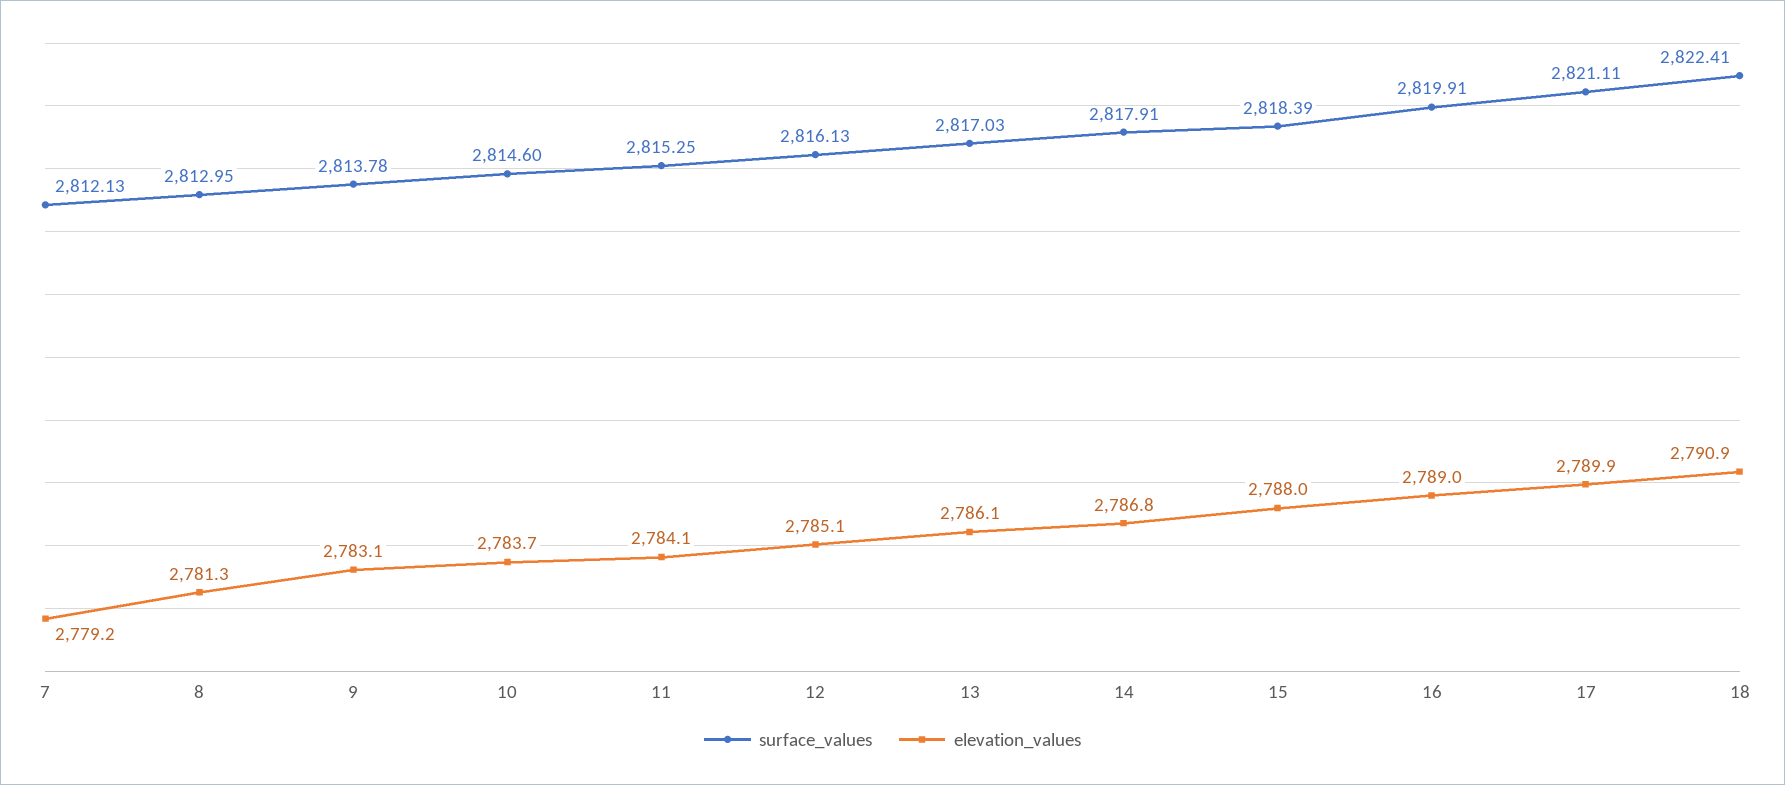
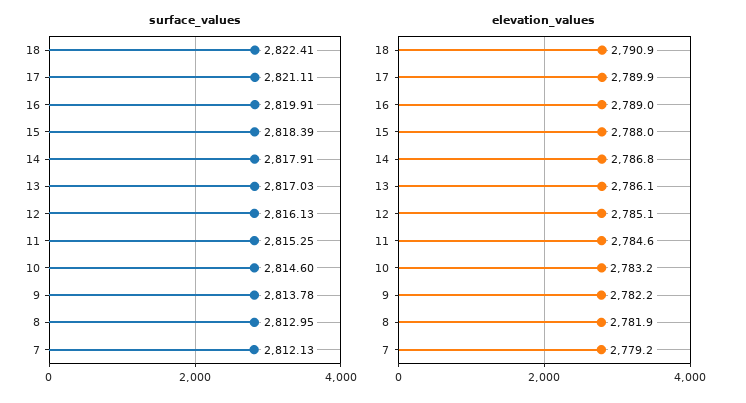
  {
    "surface_values": {
      "7": 2812.13,
      "8": 2812.95,
      "9": 2813.78,
      "10": 2814.6,
      "11": 2815.25,
      "12": 2816.13,
      "13": 2817.03,
      "14": 2817.91,
      "15": 2818.39,
      "16": 2819.91,
      "17": 2821.11,
      "18": 2822.41
    },
    "elevation_values": {
      "7": 2779.2,
-     "8": 2781.3,
+     "8": 2781.9,
-     "9": 2783.1,
+     "9": 2782.2,
-     "10": 2783.7,
+     "10": 2783.2,
-     "11": 2784.1,
+     "11": 2784.6,
      "12": 2785.1,
      "13": 2786.1,
      "14": 2786.8,
      "15": 2788,
      "16": 2789,
      "17": 2789.9,
      "18": 2790.9
    }
  }

